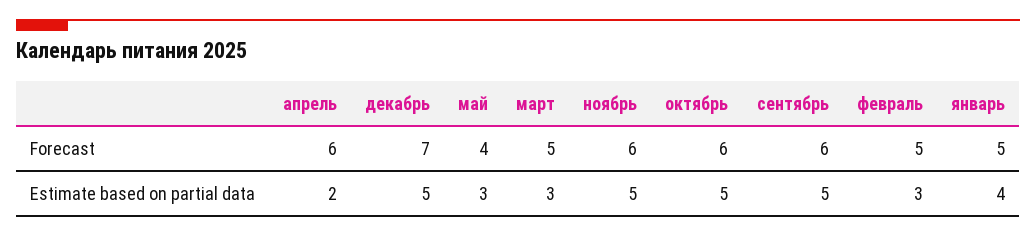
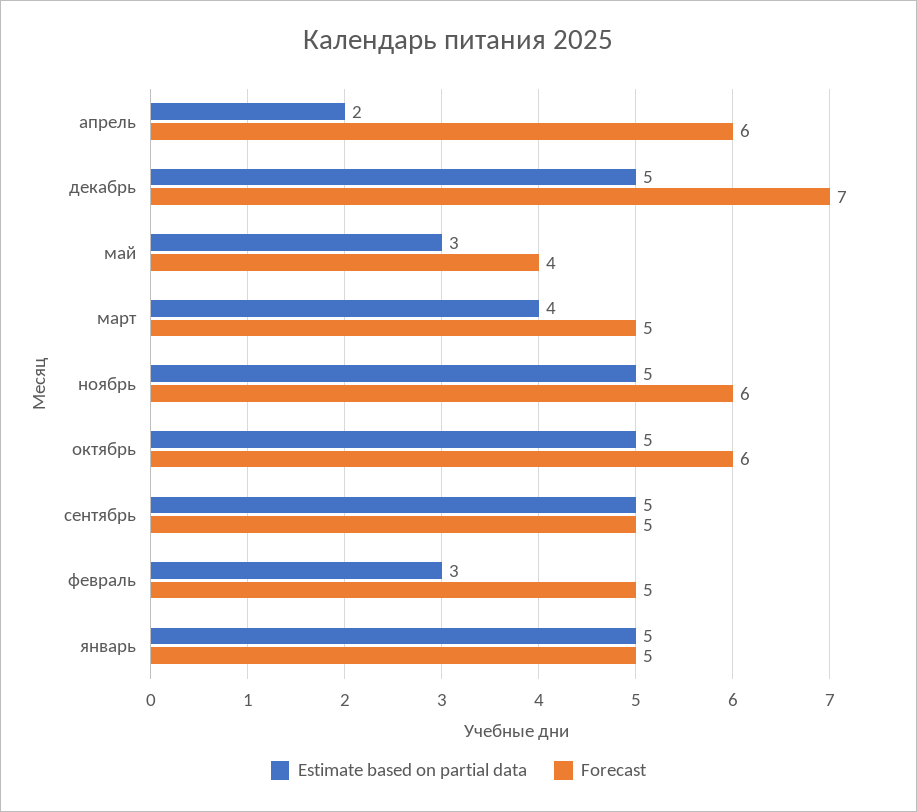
  {
    "Forecast": {
      "апрель": 6,
      "декабрь": 7,
      "май": 4,
      "март": 5,
      "ноябрь": 6,
      "октябрь": 6,
-     "сентябрь": 6,
+     "сентябрь": 5,
      "февраль": 5,
      "январь": 5
    },
    "Estimate based on partial data": {
      "апрель": 2,
      "декабрь": 5,
      "май": 3,
-     "март": 3,
+     "март": 4,
      "ноябрь": 5,
      "октябрь": 5,
      "сентябрь": 5,
      "февраль": 3,
-     "январь": 4
+     "январь": 5
    }
  }

